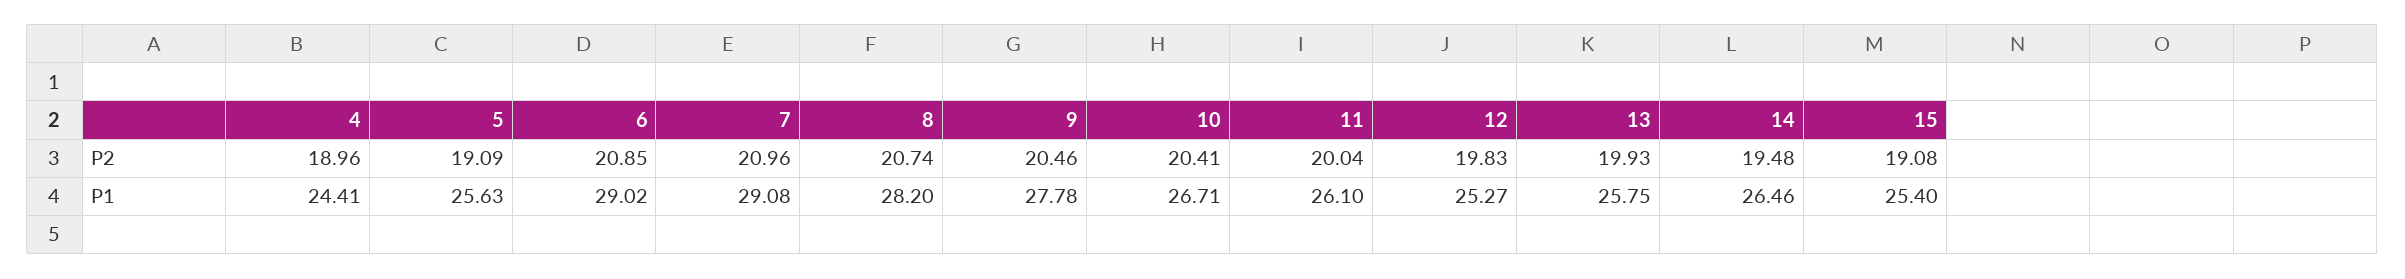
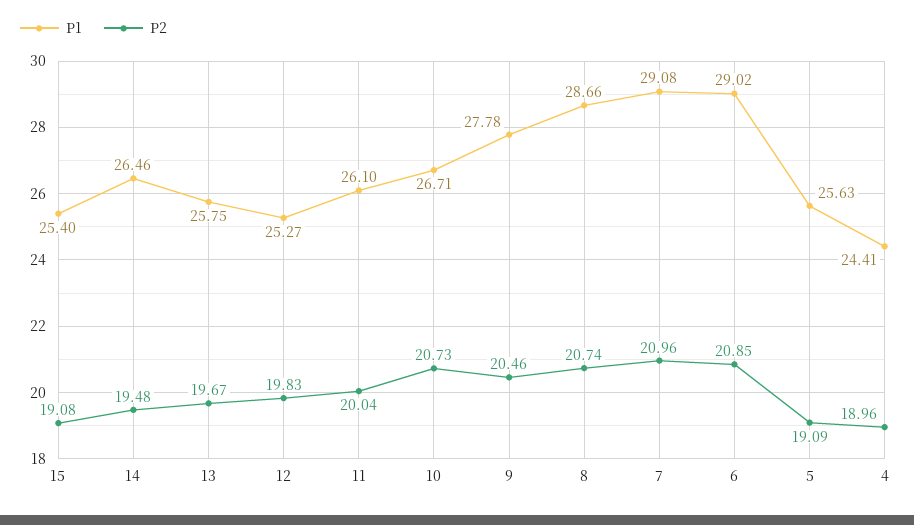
  {
    "P2": {
      "4": 18.96,
      "5": 19.09,
      "6": 20.85,
      "7": 20.96,
      "8": 20.74,
      "9": 20.46,
-     "10": 20.41,
+     "10": 20.73,
      "11": 20.04,
      "12": 19.83,
-     "13": 19.93,
+     "13": 19.67,
      "14": 19.48,
      "15": 19.08
    },
    "P1": {
      "4": 24.41,
      "5": 25.63,
      "6": 29.02,
      "7": 29.08,
-     "8": 28.2,
+     "8": 28.66,
      "9": 27.78,
      "10": 26.71,
      "11": 26.1,
      "12": 25.27,
      "13": 25.75,
      "14": 26.46,
      "15": 25.4
    }
  }

